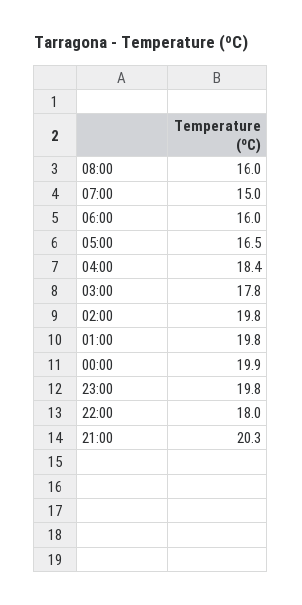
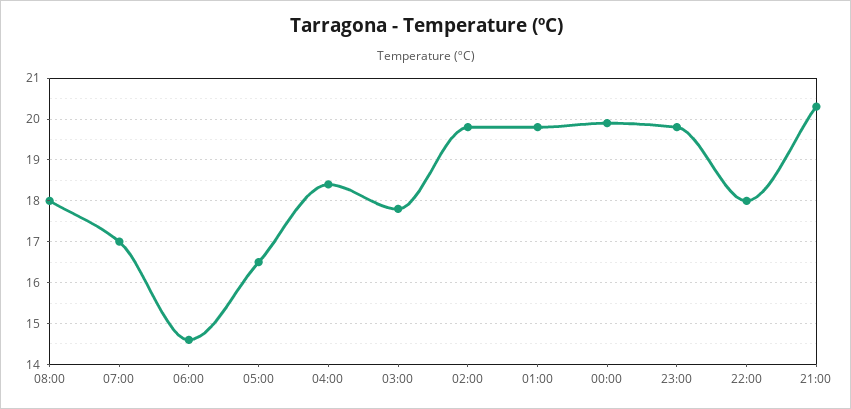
  {
-   "08:00": 16,
+   "08:00": 18,
-   "07:00": 15,
+   "07:00": 17,
-   "06:00": 16,
+   "06:00": 14.5,
    "05:00": 16.5,
    "04:00": 18.4,
    "03:00": 17.8,
    "02:00": 19.8,
    "01:00": 19.8,
    "00:00": 19.9,
    "23:00": 19.8,
    "22:00": 18,
    "21:00": 20.3
  }

